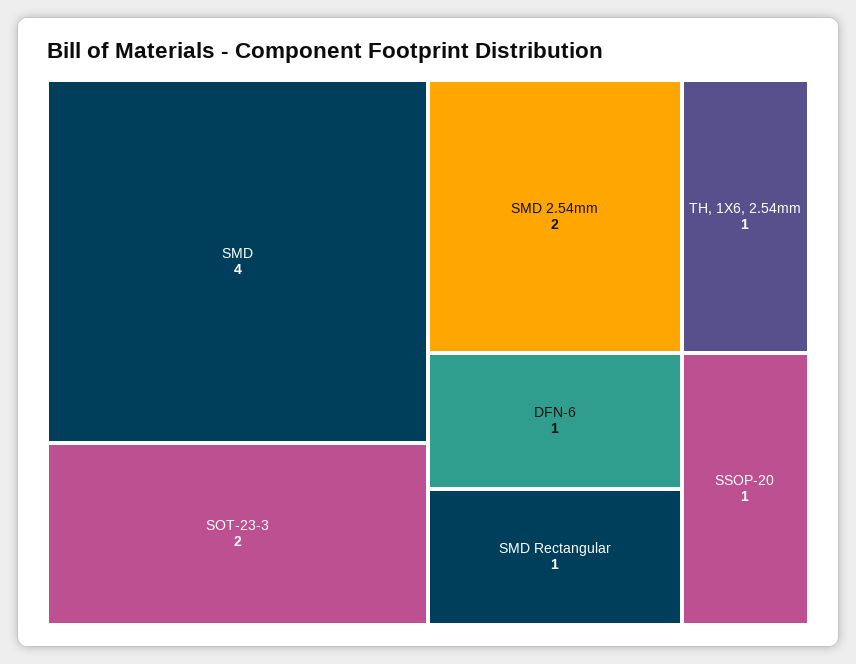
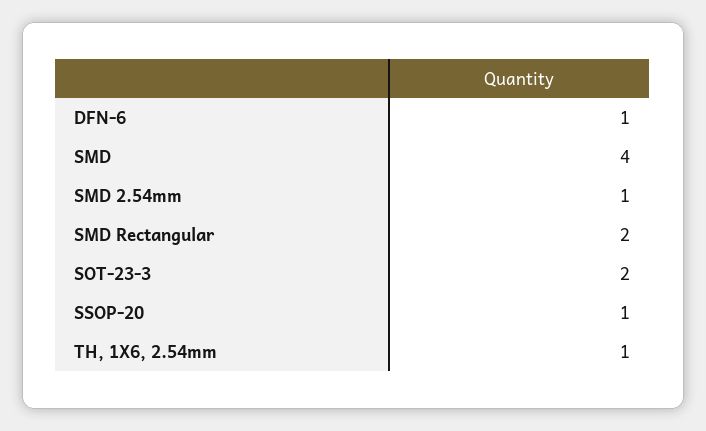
  {
    "SMD": 4,
    "SOT-23-3": 2,
-   "SMD 2.54mm": 2,
+   "SMD 2.54mm": 1,
    "TH, 1X6, 2.54mm": 1,
    "DFN-6": 1,
-   "SMD Rectangular": 1,
+   "SMD Rectangular": 2,
    "SSOP-20": 1
  }

